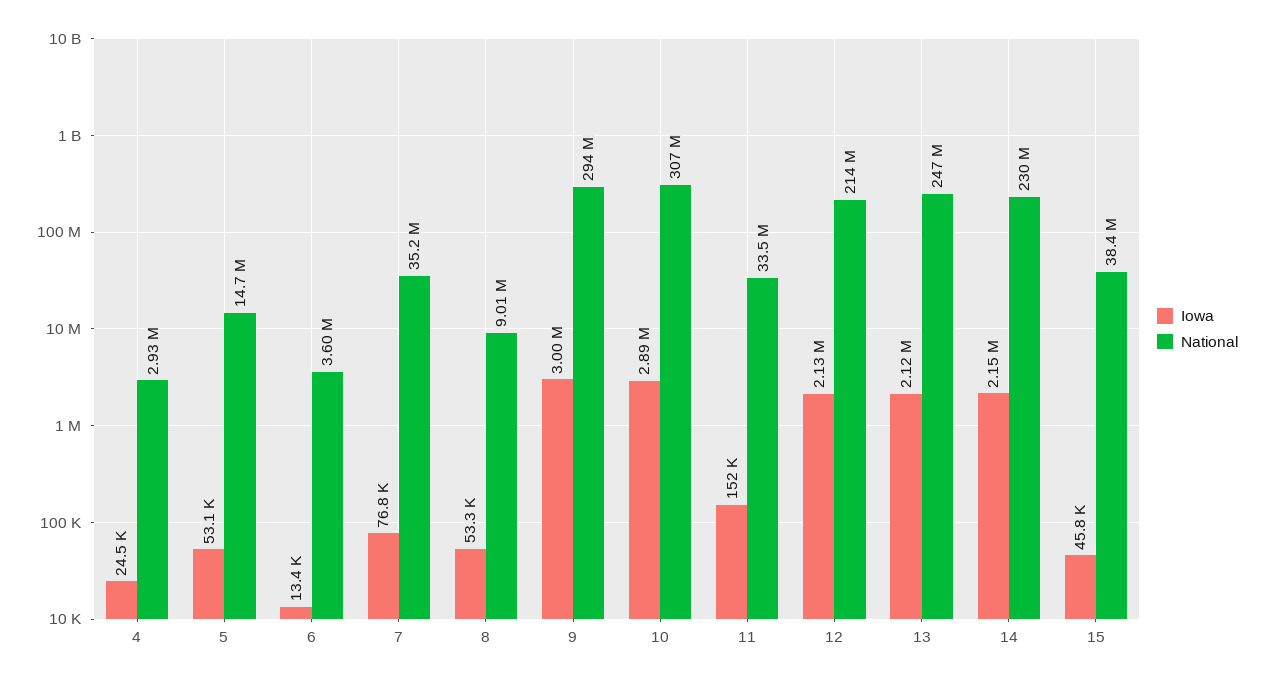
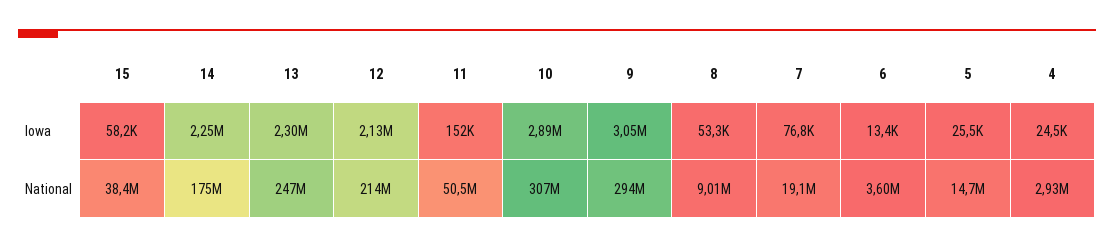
  {
    "Iowa": {
      "4": 24500,
-     "5": 53100,
+     "5": 25500,
      "6": 13400,
      "7": 76800,
      "8": 53300,
-     "9": 3000000,
+     "9": 3050000,
      "10": 2890000,
      "11": 152000,
      "12": 2130000,
-     "13": 2120000,
+     "13": 2300000,
-     "14": 2150000,
+     "14": 2250000,
-     "15": 45800
+     "15": 58200
    },
    "National": {
      "4": 2930000,
      "5": 14700000,
      "6": 3600000,
-     "7": 35200000,
+     "7": 19100000,
      "8": 9010000,
      "9": 294000000,
      "10": 307000000,
-     "11": 33500000,
+     "11": 50500000,
      "12": 214000000,
      "13": 247000000,
-     "14": 230000000,
+     "14": 175000000,
      "15": 38400000
    }
  }

